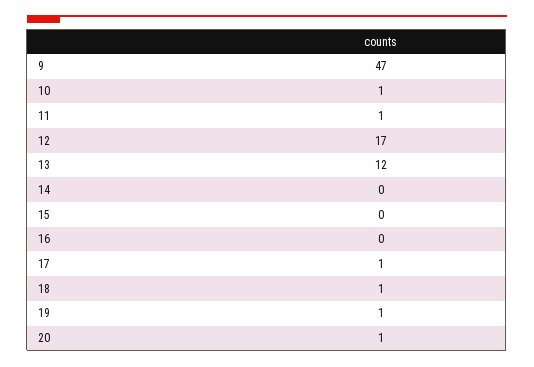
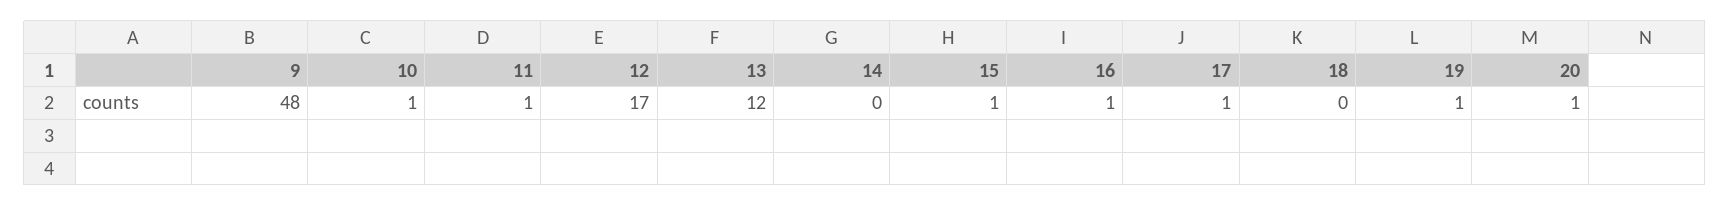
  {
-   "9": 47,
+   "9": 48,
    "10": 1,
    "11": 1,
    "12": 17,
    "13": 12,
    "14": 0,
-   "15": 0,
+   "15": 1,
-   "16": 0,
+   "16": 1,
    "17": 1,
-   "18": 1,
+   "18": 0,
    "19": 1,
    "20": 1
  }

